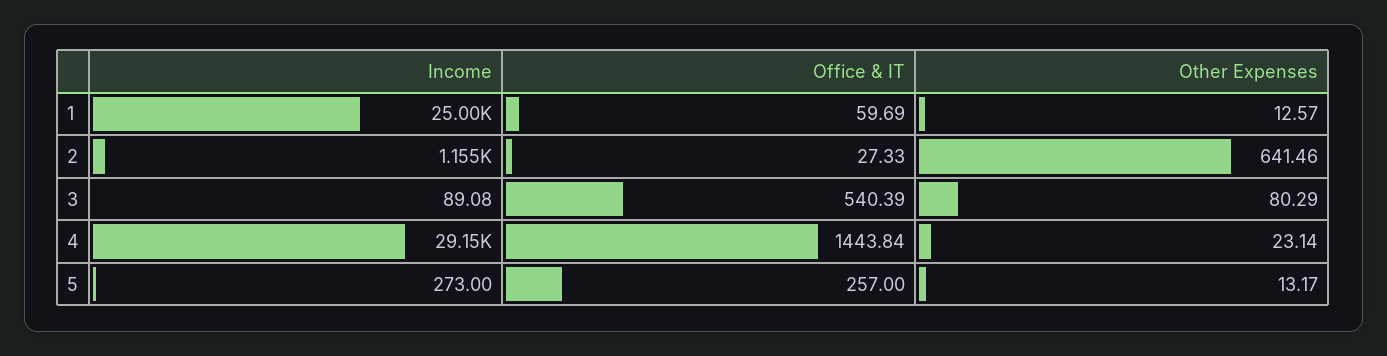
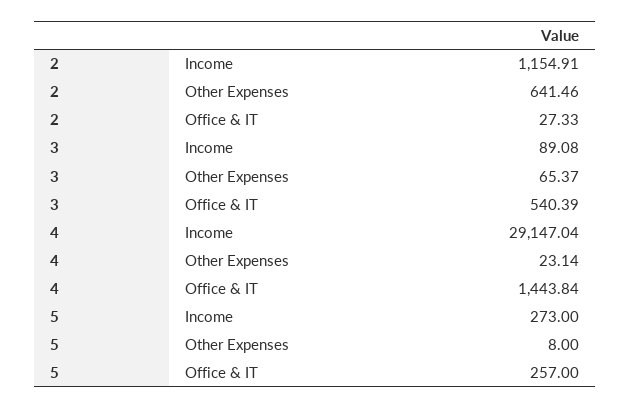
  {
    "Income": {
-     "1": 25000,
      "2": 1154.91,
      "3": 89.08,
      "4": 29147.04,
      "5": 273
    },
    "Office & IT": {
-     "1": 59.69,
      "2": 27.33,
      "3": 540.39,
      "4": 1443.84,
      "5": 257
    },
    "Other Expenses": {
-     "1": 12.57,
      "2": 641.46,
-     "3": 80.29,
+     "3": 65.37,
      "4": 23.14,
-     "5": 13.17
+     "5": 8
    }
  }

